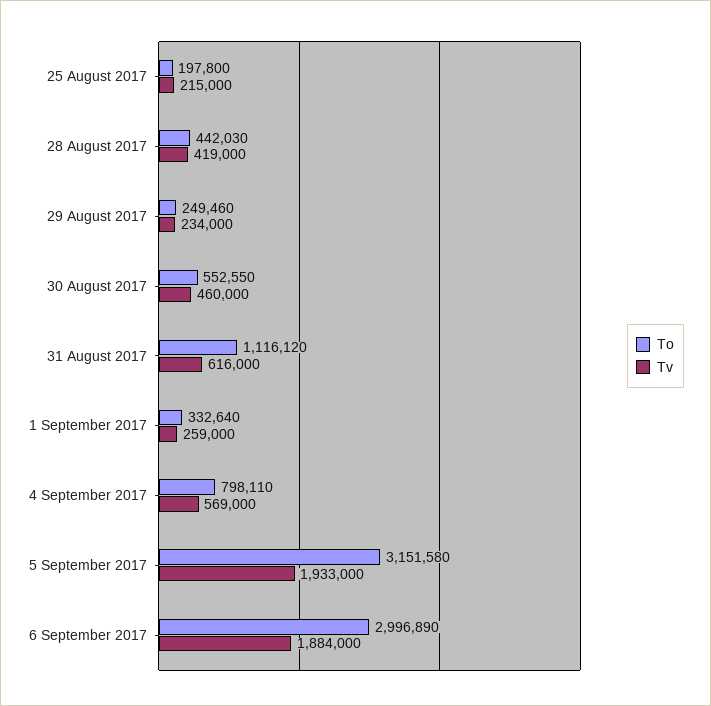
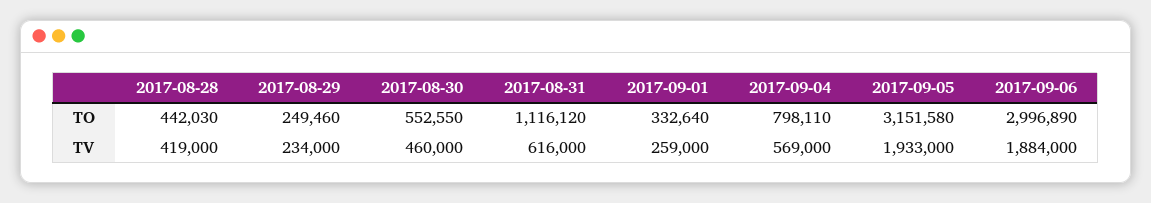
  {
    "To": {
-     "25 August 2017": 197800,
      "28 August 2017": 442030,
      "29 August 2017": 249460,
      "30 August 2017": 552550,
      "31 August 2017": 1116120,
      "1 September 2017": 332640,
      "4 September 2017": 798110,
      "5 September 2017": 3151580,
      "6 September 2017": 2996890
    },
    "Tv": {
-     "25 August 2017": 215000,
      "28 August 2017": 419000,
      "29 August 2017": 234000,
      "30 August 2017": 460000,
      "31 August 2017": 616000,
      "1 September 2017": 259000,
      "4 September 2017": 569000,
      "5 September 2017": 1933000,
      "6 September 2017": 1884000
    }
  }

